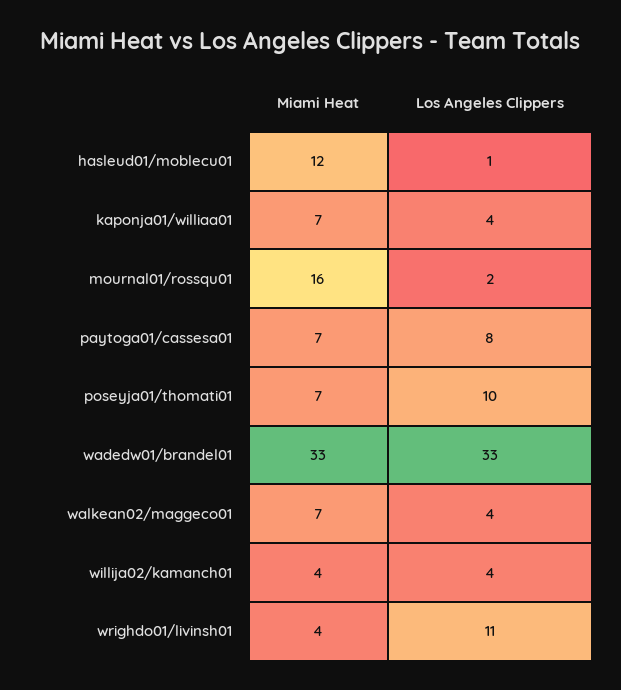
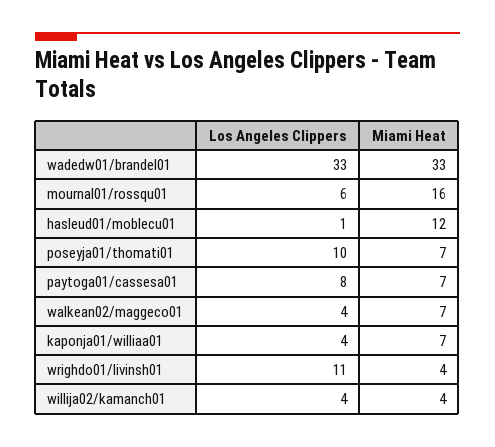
  {
    "Miami Heat": {
      "hasleud01/moblecu01": 12,
      "kaponja01/williaa01": 7,
      "mournal01/rossqu01": 16,
      "paytoga01/cassesa01": 7,
      "poseyja01/thomati01": 7,
      "wadedw01/brandel01": 33,
      "walkean02/maggeco01": 7,
      "willija02/kamanch01": 4,
      "wrighdo01/livinsh01": 4
    },
    "Los Angeles Clippers": {
      "hasleud01/moblecu01": 1,
      "kaponja01/williaa01": 4,
-     "mournal01/rossqu01": 2,
+     "mournal01/rossqu01": 6,
      "paytoga01/cassesa01": 8,
      "poseyja01/thomati01": 10,
      "wadedw01/brandel01": 33,
      "walkean02/maggeco01": 4,
      "willija02/kamanch01": 4,
      "wrighdo01/livinsh01": 11
    }
  }

